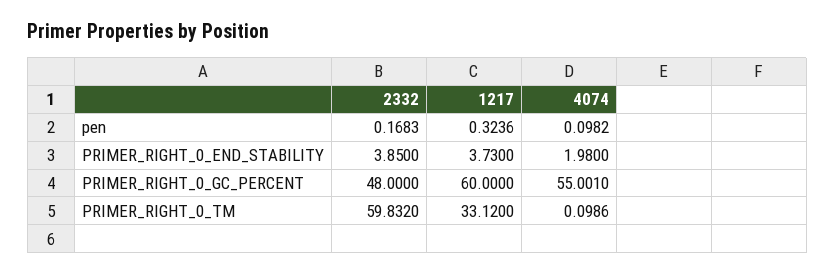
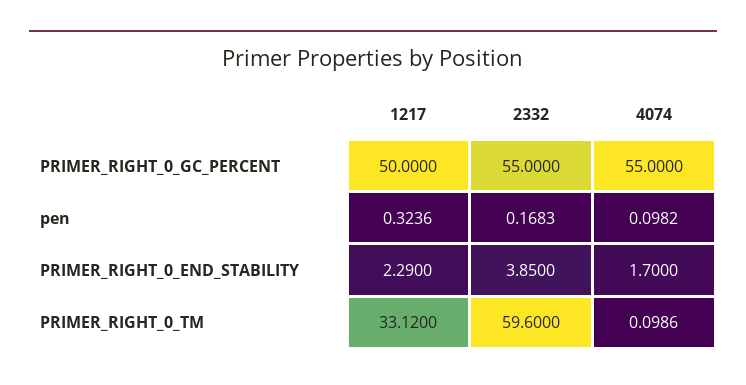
  {
    "2332": {
      "pen": 0.1683,
      "PRIMER_RIGHT_0_END_STABILITY": 3.85,
-     "PRIMER_RIGHT_0_GC_PERCENT": 48,
+     "PRIMER_RIGHT_0_GC_PERCENT": 55,
-     "PRIMER_RIGHT_0_TM": 59.832
+     "PRIMER_RIGHT_0_TM": 59.6
    },
    "1217": {
      "pen": 0.3236,
-     "PRIMER_RIGHT_0_END_STABILITY": 3.73,
+     "PRIMER_RIGHT_0_END_STABILITY": 2.29,
-     "PRIMER_RIGHT_0_GC_PERCENT": 60,
+     "PRIMER_RIGHT_0_GC_PERCENT": 50,
      "PRIMER_RIGHT_0_TM": 33.12
    },
    "4074": {
      "pen": 0.0982,
-     "PRIMER_RIGHT_0_END_STABILITY": 1.98,
+     "PRIMER_RIGHT_0_END_STABILITY": 1.7,
-     "PRIMER_RIGHT_0_GC_PERCENT": 55.001,
+     "PRIMER_RIGHT_0_GC_PERCENT": 55,
      "PRIMER_RIGHT_0_TM": 0.0986
    }
  }

